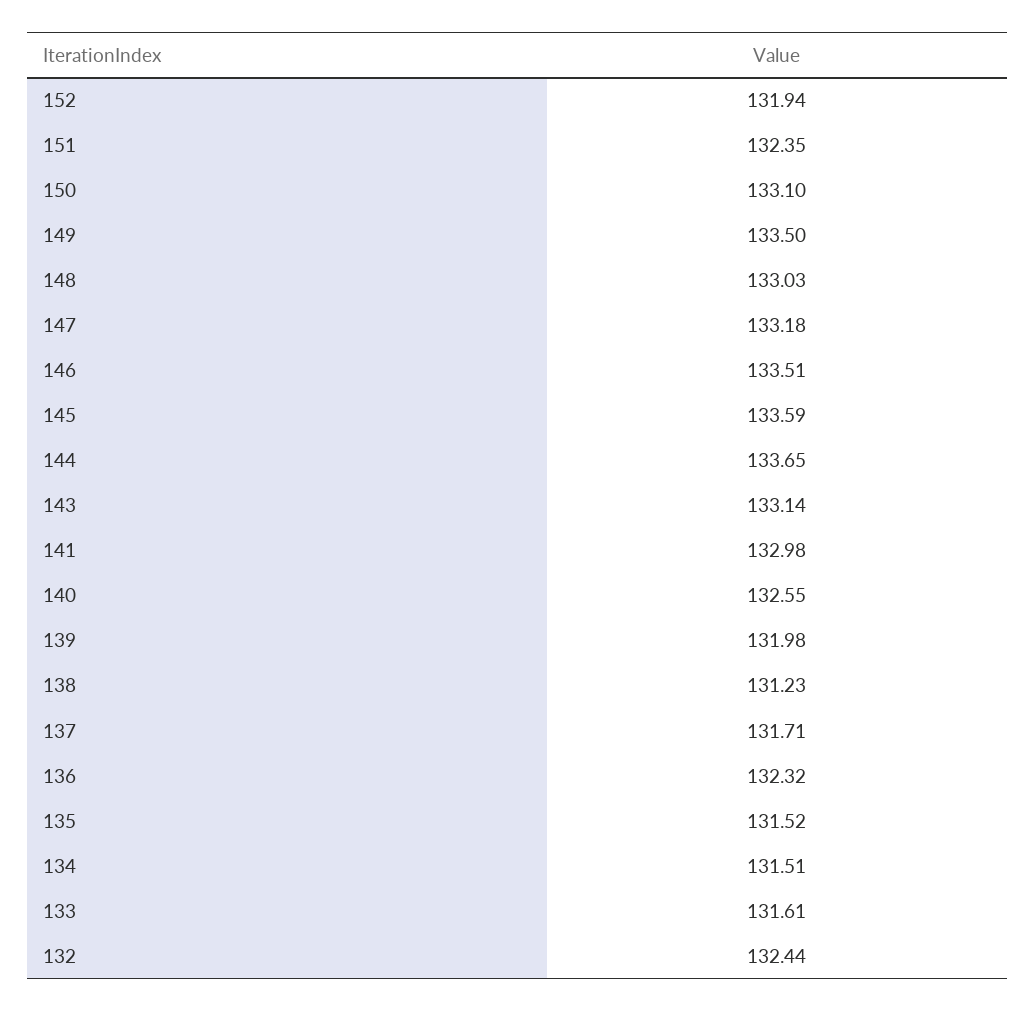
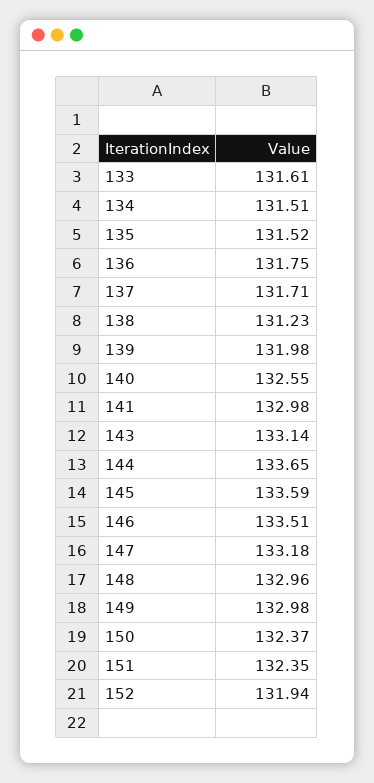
  {
    "152": 131.94,
    "151": 132.35,
-   "150": 133.1,
+   "150": 132.37,
-   "149": 133.5,
+   "149": 132.98,
-   "148": 133.03,
+   "148": 132.96,
    "147": 133.18,
    "146": 133.51,
    "145": 133.59,
    "144": 133.65,
    "143": 133.14,
    "141": 132.98,
    "140": 132.55,
    "139": 131.98,
    "138": 131.23,
    "137": 131.71,
-   "136": 132.32,
+   "136": 131.75,
    "135": 131.52,
    "134": 131.51,
-   "133": 131.61,
+   "133": 131.61
-   "132": 132.44
  }

